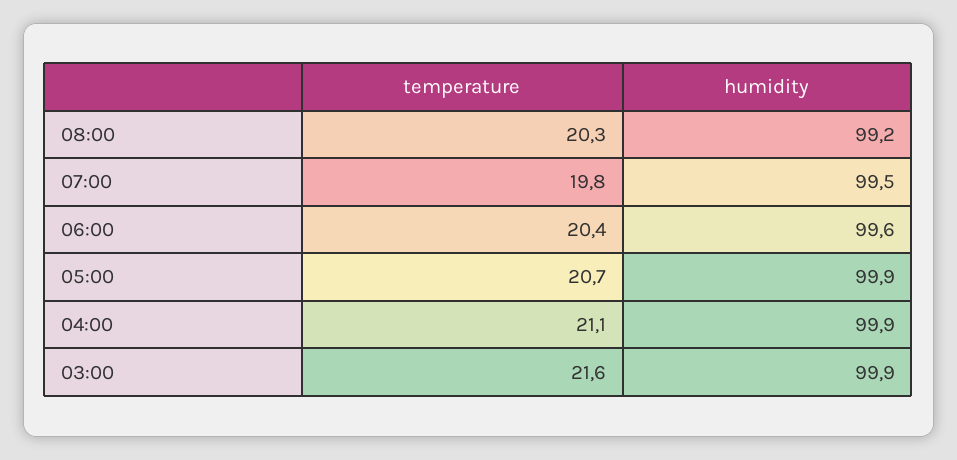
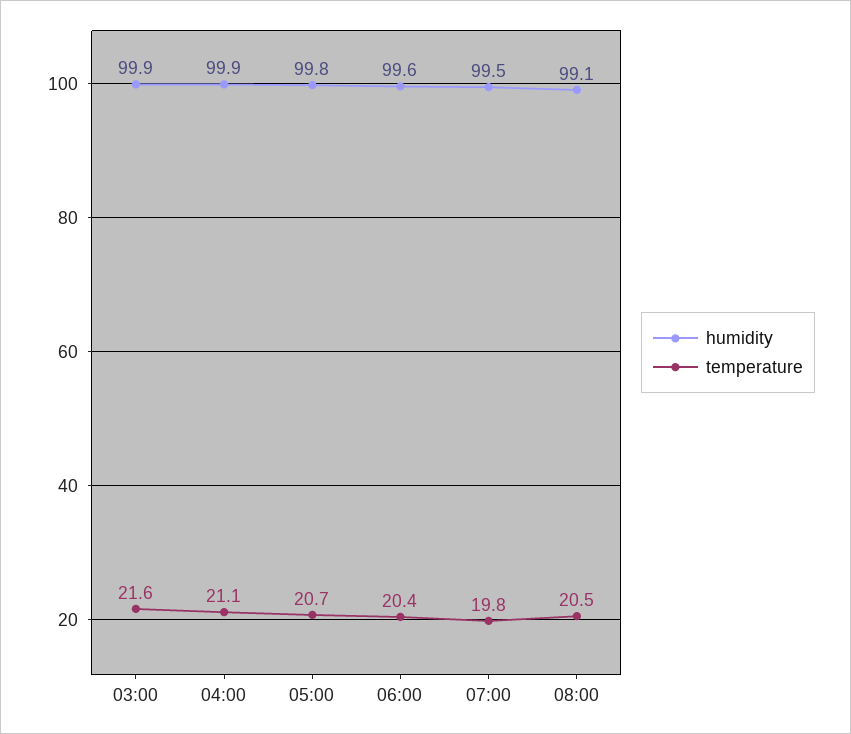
  {
    "temperature": {
-     "08:00": 20.3,
+     "08:00": 20.5,
      "07:00": 19.8,
      "06:00": 20.4,
      "05:00": 20.7,
      "04:00": 21.1,
      "03:00": 21.6
    },
    "humidity": {
-     "08:00": 99.2,
+     "08:00": 99.1,
      "07:00": 99.5,
      "06:00": 99.6,
-     "05:00": 99.9,
+     "05:00": 99.8,
      "04:00": 99.9,
      "03:00": 99.9
    }
  }

